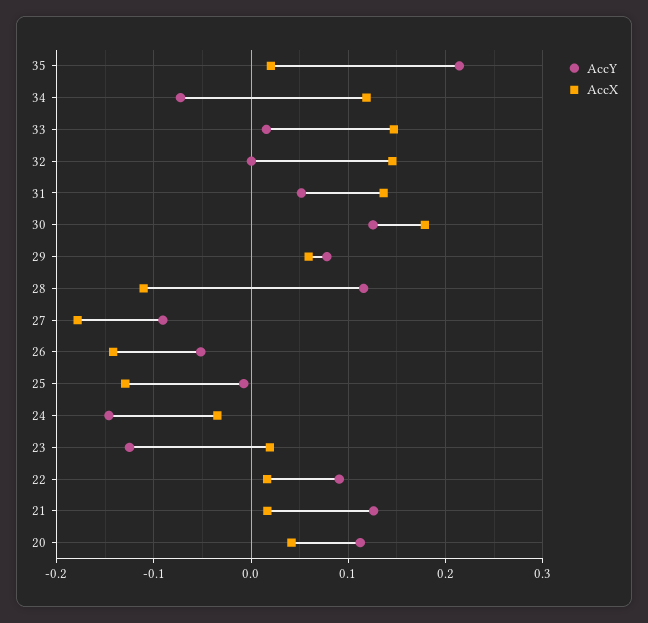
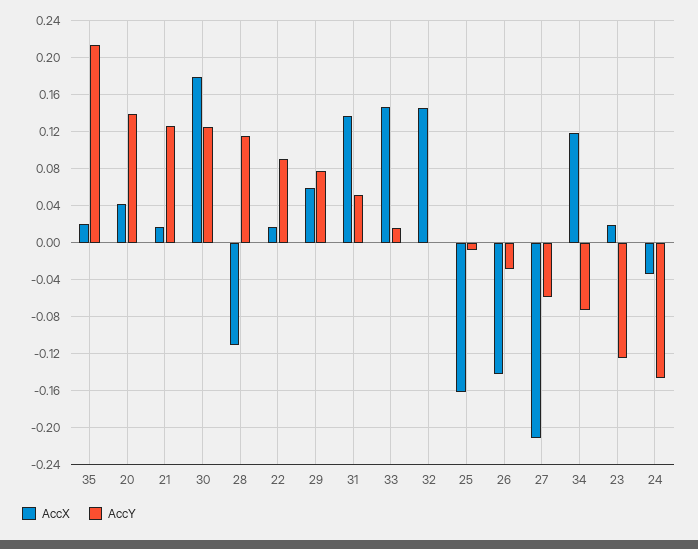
  {
    "AccY": {
      "35": 0.21,
      "34": -0.07,
      "33": 0.02,
      "32": 0,
      "31": 0.05,
      "30": 0.13,
      "29": 0.08,
      "28": 0.12,
-     "27": -0.09,
+     "27": -0.06,
-     "26": -0.05,
+     "26": -0.03,
      "25": -0.01,
      "24": -0.15,
      "23": -0.12,
      "22": 0.09,
      "21": 0.13,
-     "20": 0.11
+     "20": 0.14
    },
    "AccX": {
      "35": 0.02,
      "34": 0.12,
      "33": 0.15,
      "32": 0.15,
      "31": 0.14,
      "30": 0.18,
      "29": 0.06,
      "28": -0.11,
-     "27": -0.18,
+     "27": -0.21,
      "26": -0.14,
-     "25": -0.13,
+     "25": -0.16,
      "24": -0.03,
      "23": 0.02,
      "22": 0.02,
      "21": 0.02,
      "20": 0.04
    }
  }

